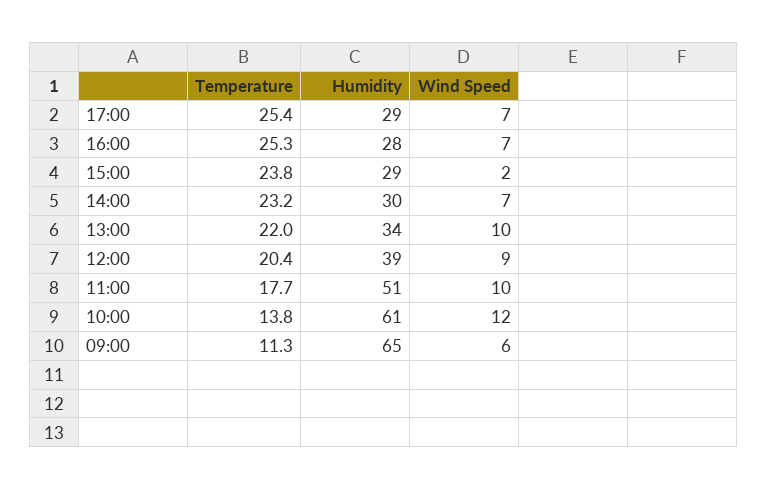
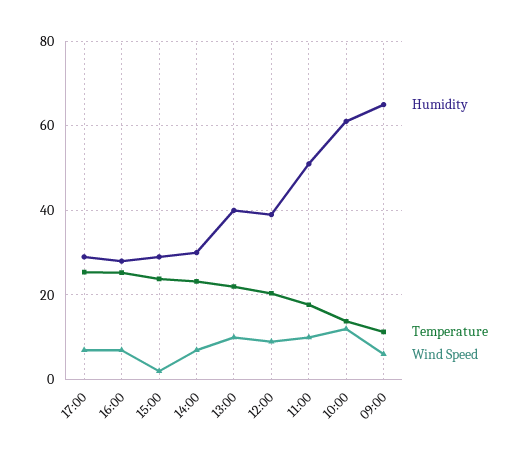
  {
    "Temperature": {
      "17:00": 25.4,
      "16:00": 25.3,
      "15:00": 23.8,
      "14:00": 23.2,
      "13:00": 22,
      "12:00": 20.4,
      "11:00": 17.7,
      "10:00": 13.8,
      "09:00": 11.3
    },
    "Humidity": {
      "17:00": 29,
      "16:00": 28,
      "15:00": 29,
      "14:00": 30,
-     "13:00": 34,
+     "13:00": 40,
      "12:00": 39,
      "11:00": 51,
      "10:00": 61,
      "09:00": 65
    },
    "Wind Speed": {
      "17:00": 7,
      "16:00": 7,
      "15:00": 2,
      "14:00": 7,
      "13:00": 10,
      "12:00": 9,
      "11:00": 10,
      "10:00": 12,
      "09:00": 6
    }
  }

